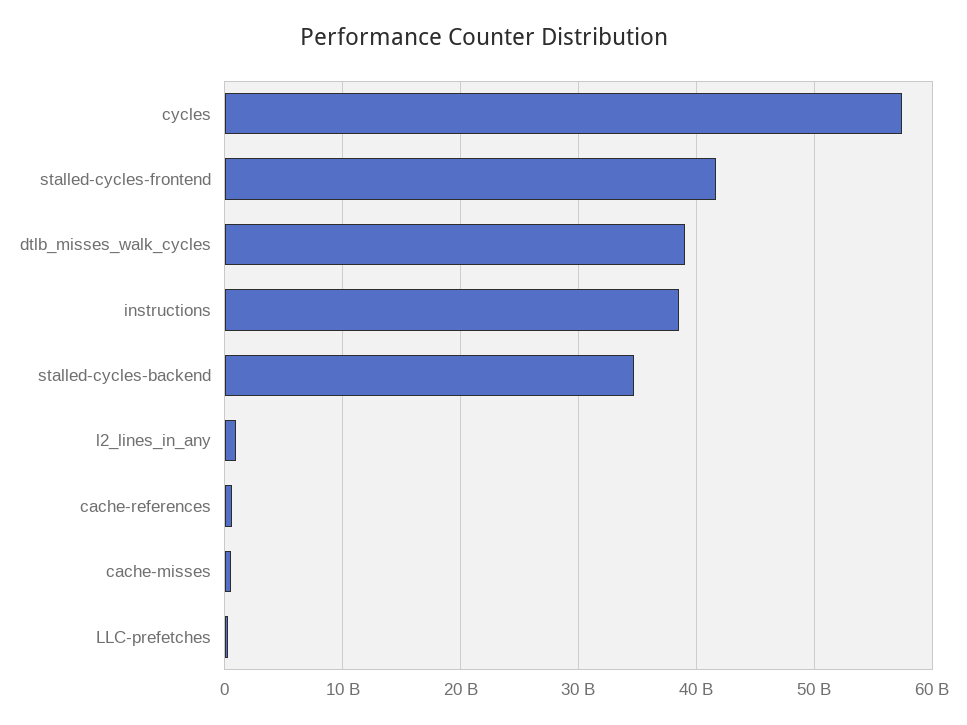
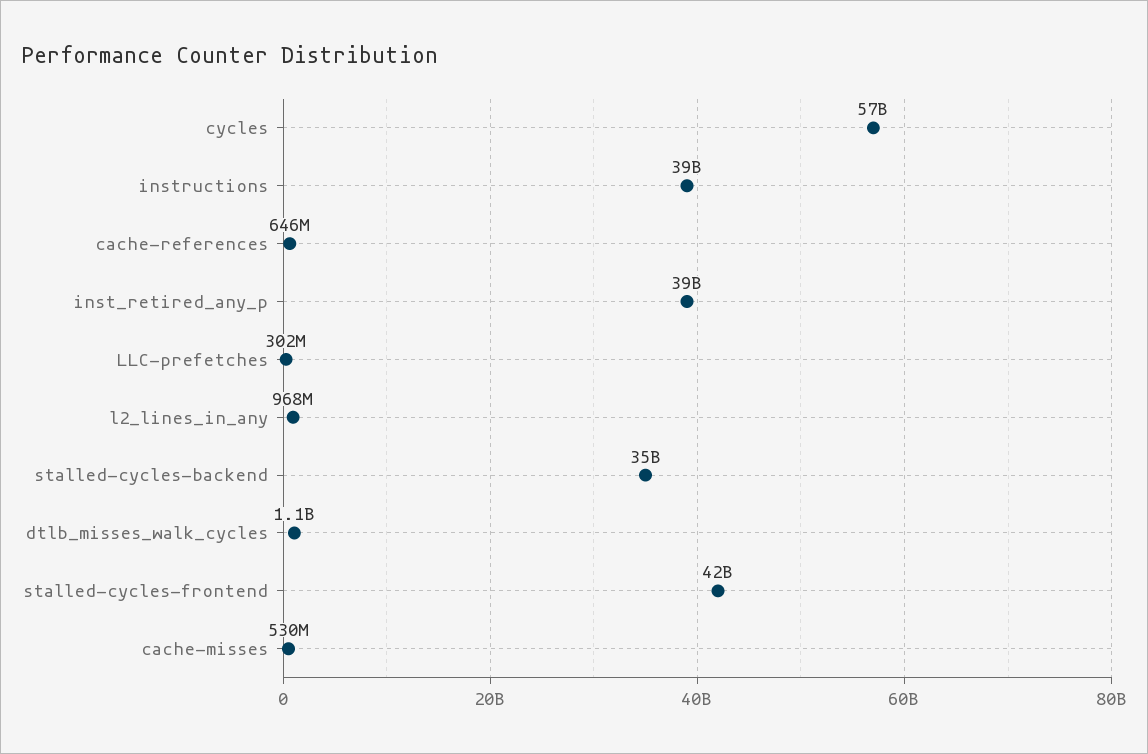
  {
    "cycles": 57000000000,
    "stalled-cycles-frontend": 42000000000,
-   "dtlb_misses_walk_cycles": 39000000000,
+   "dtlb_misses_walk_cycles": 1100000000,
    "instructions": 39000000000,
    "stalled-cycles-backend": 35000000000,
    "l2_lines_in_any": 968000000,
    "cache-references": 646000000,
    "cache-misses": 530000000,
-   "LLC-prefetches": 302000000
+   "LLC-prefetches": 302000000,
+   "inst_retired_any_p": 39000000000
  }

